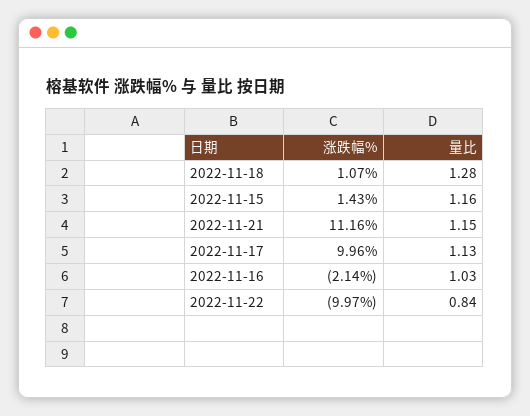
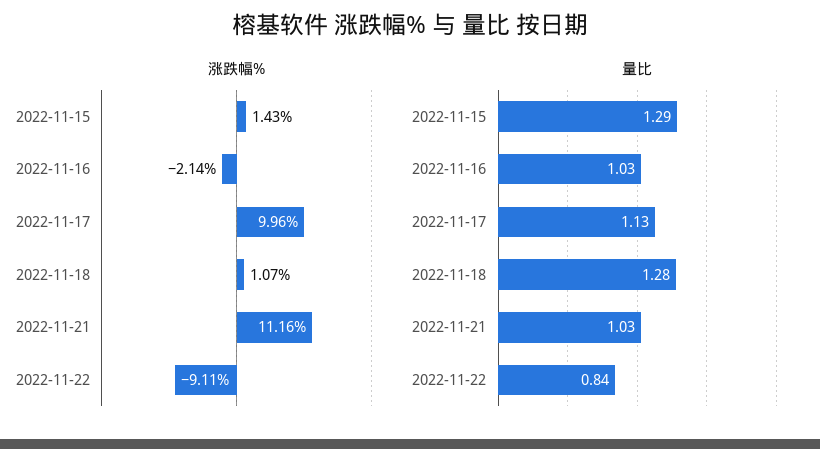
  {
    "涨跌幅%": {
      "2022-11-18": 1.07,
      "2022-11-15": 1.43,
      "2022-11-21": 11.16,
      "2022-11-17": 9.96,
      "2022-11-16": -2.14,
-     "2022-11-22": -9.97
+     "2022-11-22": -9.11
    },
    "量比": {
      "2022-11-18": 1.28,
-     "2022-11-15": 1.16,
+     "2022-11-15": 1.29,
-     "2022-11-21": 1.15,
+     "2022-11-21": 1.03,
      "2022-11-17": 1.13,
      "2022-11-16": 1.03,
      "2022-11-22": 0.84
    }
  }

